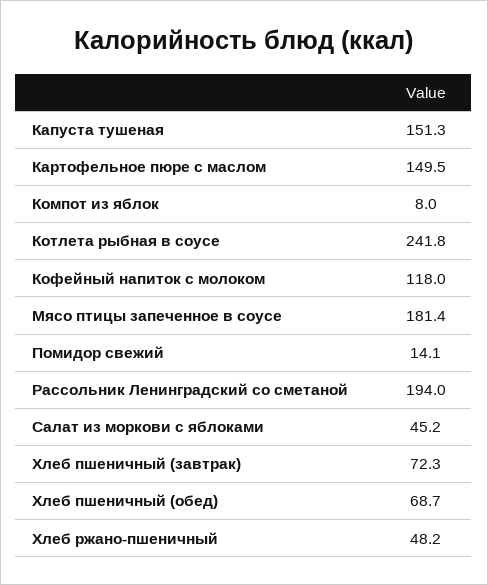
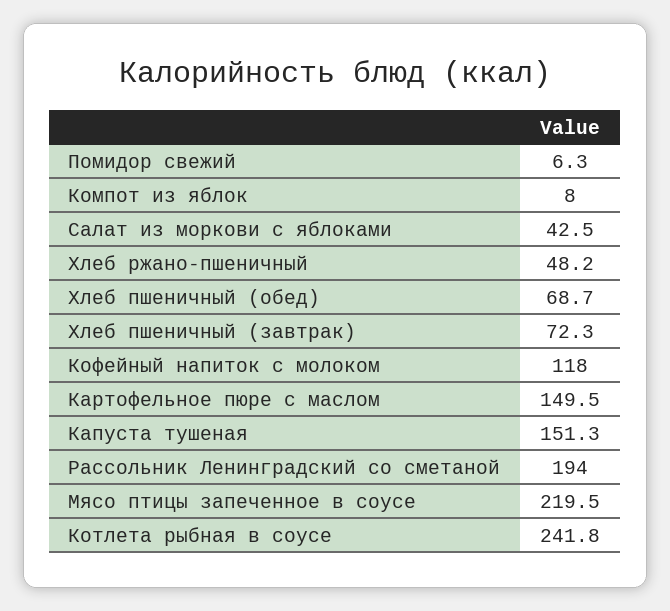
  {
    "Капуста тушеная": 151.3,
    "Картофельное пюре с маслом": 149.5,
    "Компот из яблок": 8,
    "Котлета рыбная в соусе": 241.8,
    "Кофейный напиток с молоком": 118,
-   "Мясо птицы запеченное в соусе": 181.4,
+   "Мясо птицы запеченное в соусе": 219.5,
-   "Помидор свежий": 14.1,
+   "Помидор свежий": 6.3,
    "Рассольник Ленинградский со сметаной": 194,
-   "Салат из моркови с яблоками": 45.2,
+   "Салат из моркови с яблоками": 42.5,
    "Хлеб пшеничный (завтрак)": 72.3,
    "Хлеб пшеничный (обед)": 68.7,
    "Хлеб ржано-пшеничный": 48.2
  }

